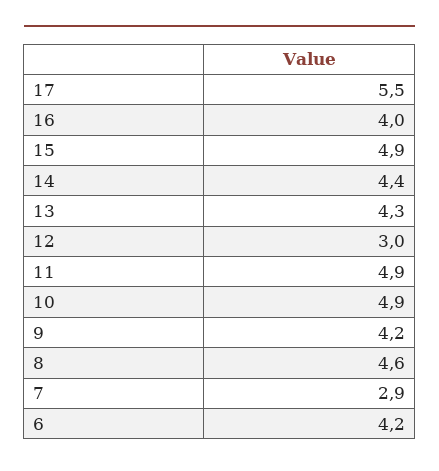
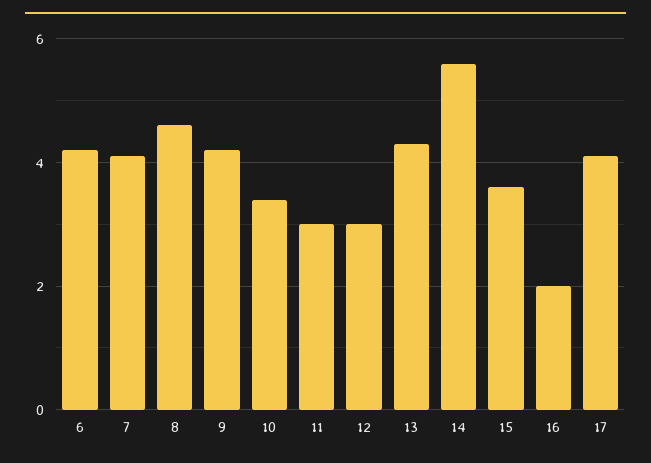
  {
-   "17": 5.5,
+   "17": 4,
-   "16": 4,
+   "16": 2,
-   "15": 4.9,
+   "15": 3.5,
-   "14": 4.4,
+   "14": 5.5,
    "13": 4.3,
    "12": 3,
-   "11": 4.9,
+   "11": 3,
-   "10": 4.9,
+   "10": 3.5,
    "9": 4.2,
    "8": 4.6,
-   "7": 2.9,
+   "7": 4,
    "6": 4.2
  }

